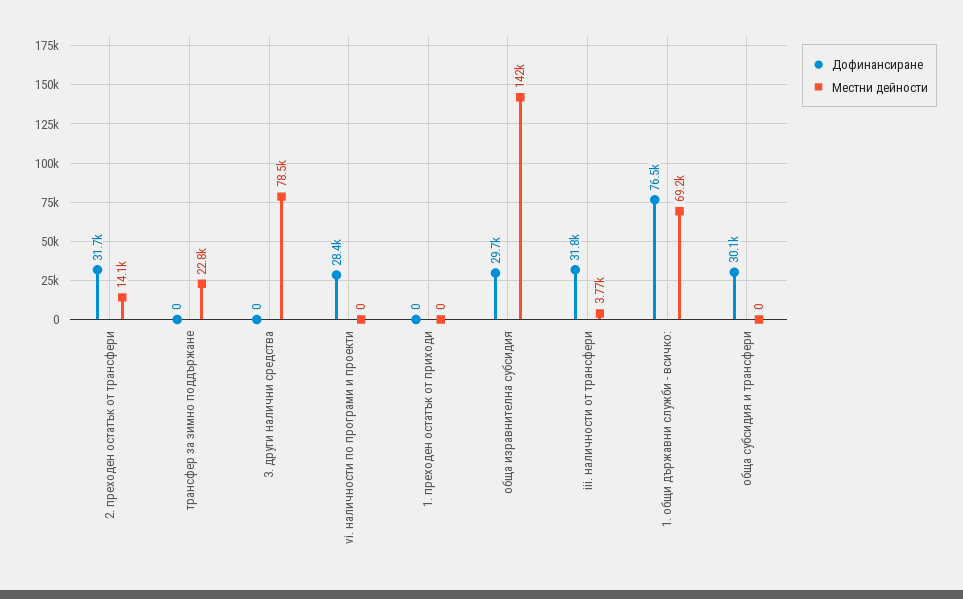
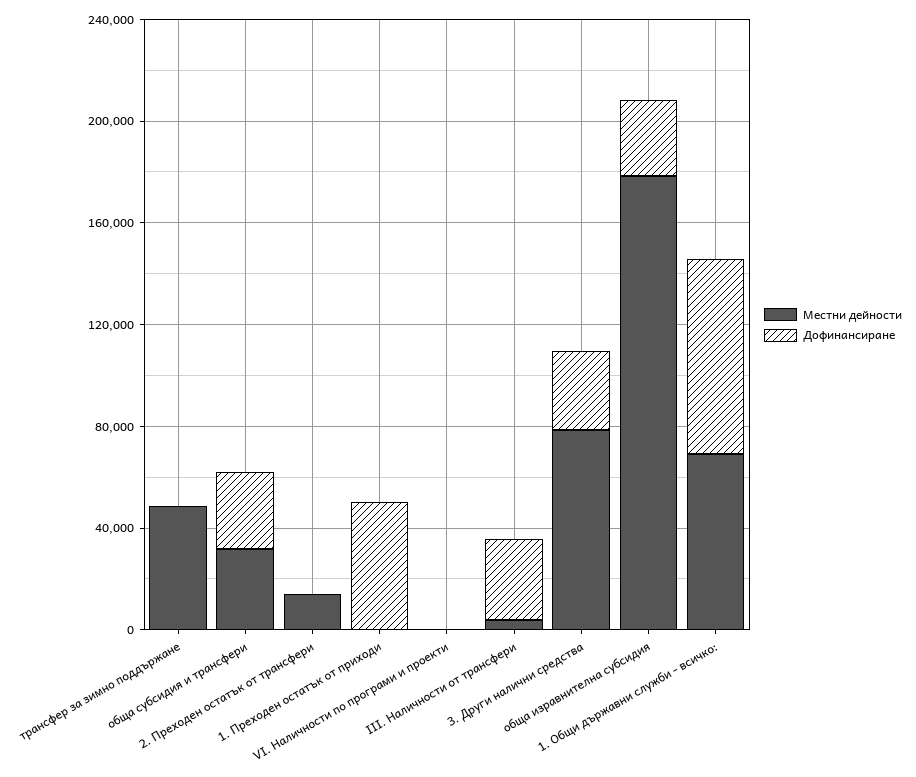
  {
    "Дофинансиране": {
-     "2. преходен остатък от трансфери": 31700,
+     "2. преходен остатък от трансфери": 0,
      "трансфер за зимно поддържане": 0,
-     "3. други налични средства": 0,
+     "3. други налични средства": 30000,
-     "vi. наличности по програми и проекти": 28400,
+     "vi. наличности по програми и проекти": 0,
-     "1. преходен остатък от приходи": 0,
+     "1. преходен остатък от приходи": 50000,
      "обща изравнителна субсидия": 29700,
      "iii. наличности от трансфери": 31800,
      "1. общи държавни служби - всичко:": 76500,
      "обща субсидия и трансфери": 30100
    },
    "Местни дейности": {
      "2. преходен остатък от трансфери": 14100,
-     "трансфер за зимно поддържане": 22800,
+     "трансфер за зимно поддържане": 50000,
      "3. други налични средства": 78500,
      "vi. наличности по програми и проекти": 0,
      "1. преходен остатък от приходи": 0,
-     "обща изравнителна субсидия": 142000,
+     "обща изравнителна субсидия": 180000,
      "iii. наличности от трансфери": 3770,
      "1. общи държавни служби - всичко:": 69200,
-     "обща субсидия и трансфери": 0
+     "обща субсидия и трансфери": 30000
    }
  }

